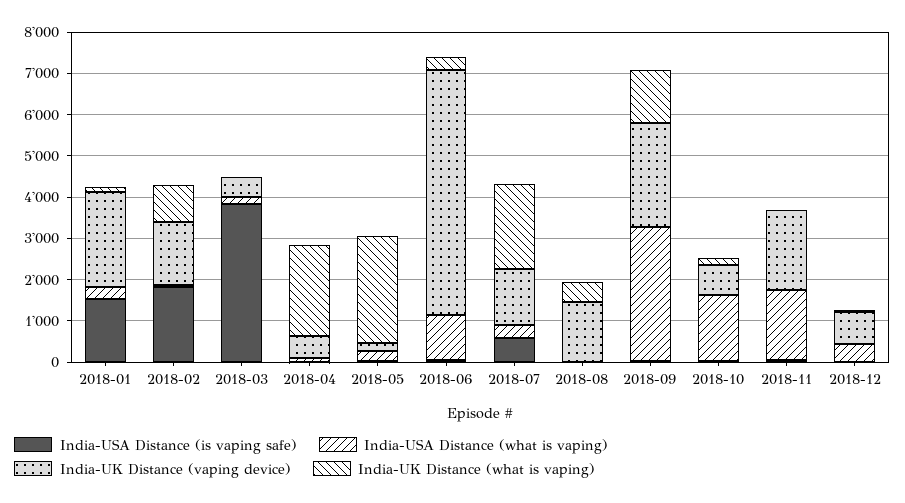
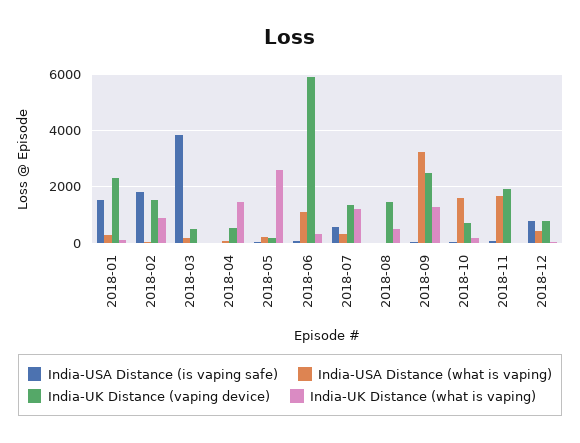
  {
    "India-USA Distance (is vaping safe)": {
      "2018-01": 1600,
      "2018-02": 1800,
      "2018-03": 3800,
      "2018-04": 0,
      "2018-05": 0,
      "2018-06": 0,
      "2018-07": 600,
      "2018-08": 0,
      "2018-09": 0,
      "2018-10": 0,
      "2018-11": 0,
-     "2018-12": 0
+     "2018-12": 750
    },
    "India-USA Distance (what is vaping)": {
      "2018-01": 200,
      "2018-02": 0,
      "2018-03": 200,
      "2018-04": 0,
      "2018-05": 200,
      "2018-06": 1000,
      "2018-07": 400,
      "2018-08": 0,
      "2018-09": 3200,
      "2018-10": 1600,
      "2018-11": 1600,
      "2018-12": 400
    },
    "India-UK Distance (vaping device)": {
      "2018-01": 2400,
      "2018-02": 1600,
      "2018-03": 400,
      "2018-04": 600,
      "2018-05": 200,
      "2018-06": 6000,
      "2018-07": 1400,
      "2018-08": 1400,
      "2018-09": 2600,
      "2018-10": 800,
      "2018-11": 2000,
      "2018-12": 800
    },
    "India-UK Distance (what is vaping)": {
      "2018-01": 200,
      "2018-02": 1000,
      "2018-03": 0,
-     "2018-04": 2200,
+     "2018-04": 1500,
      "2018-05": 2600,
      "2018-06": 400,
-     "2018-07": 2000,
+     "2018-07": 1250,
      "2018-08": 400,
      "2018-09": 1200,
      "2018-10": 200,
      "2018-11": 0,
      "2018-12": 0
    }
  }

